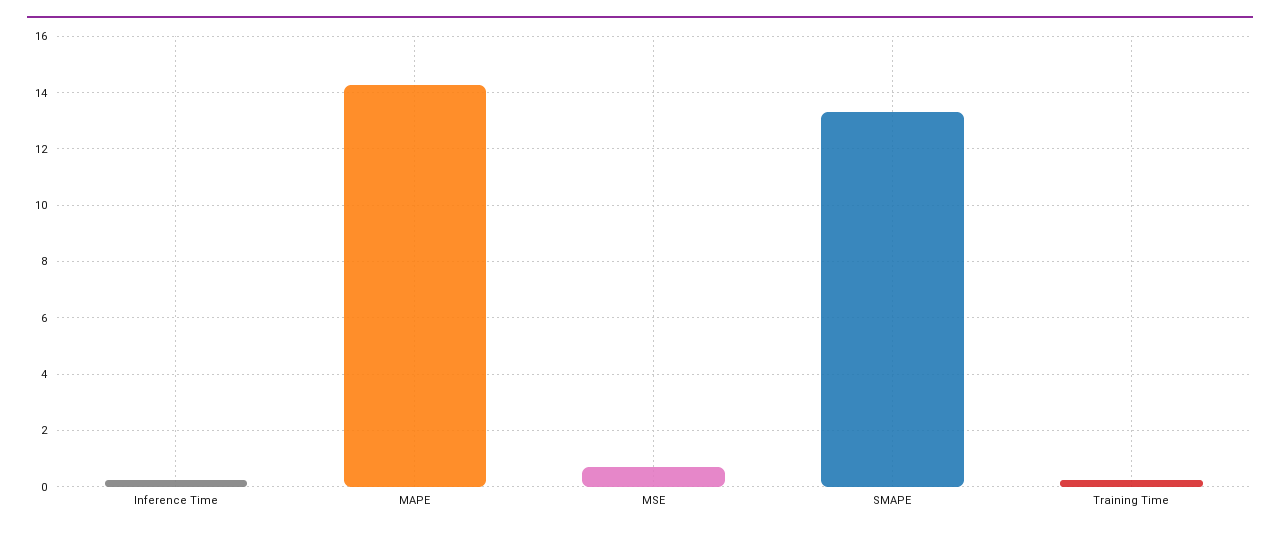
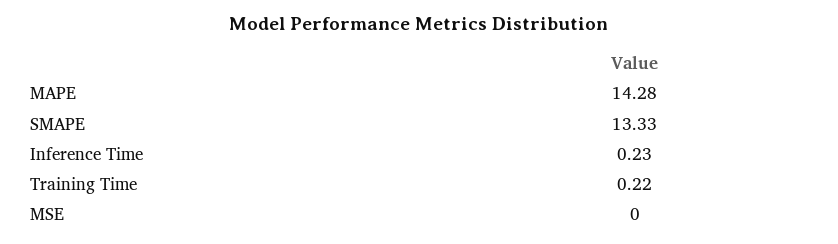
  {
    "Inference Time": 0.23,
    "MAPE": 14.28,
-   "MSE": 0.75,
+   "MSE": 0,
    "SMAPE": 13.33,
    "Training Time": 0.22
  }

